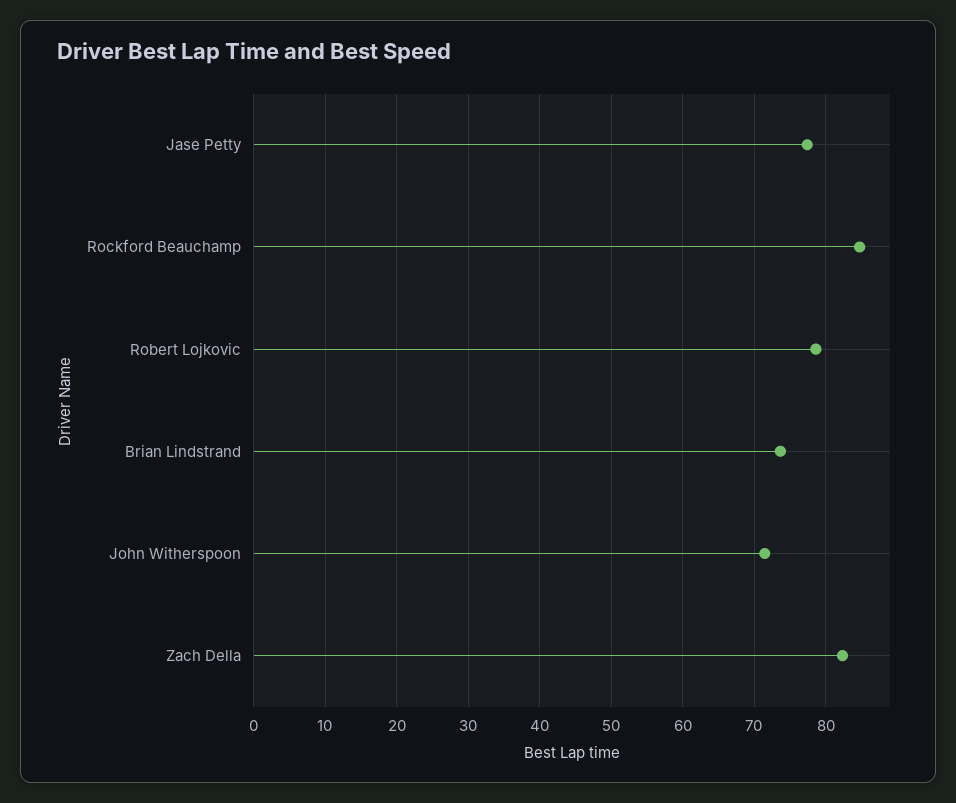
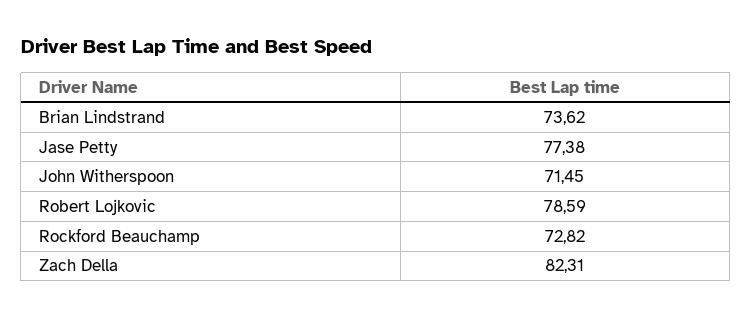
  {
    "Jase Petty": 77.38,
-   "Rockford Beauchamp": 85,
+   "Rockford Beauchamp": 72.82,
    "Robert Lojkovic": 78.59,
    "Brian Lindstrand": 73.62,
    "John Witherspoon": 71.45,
    "Zach Della": 82.31
  }

